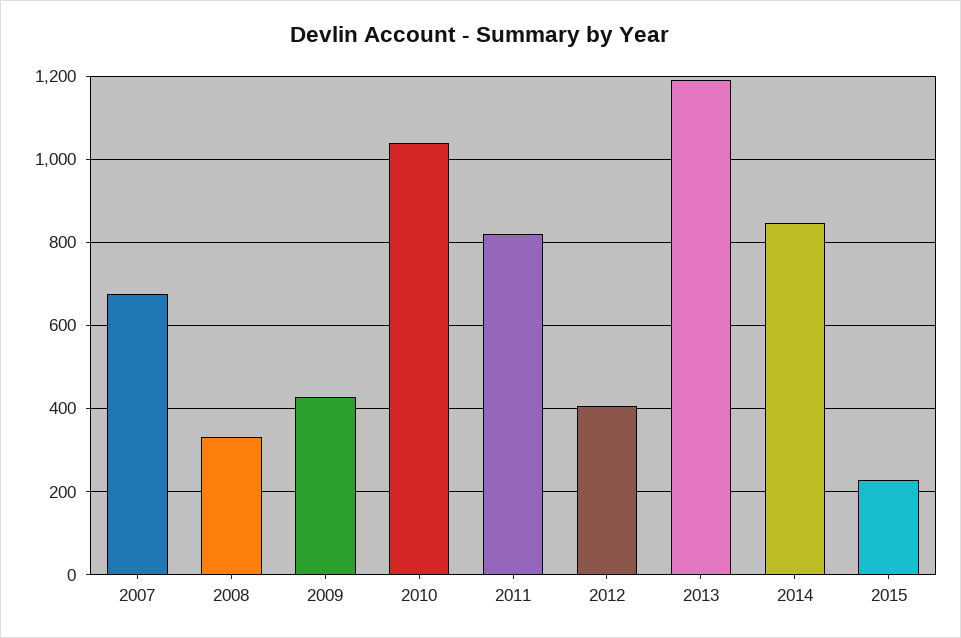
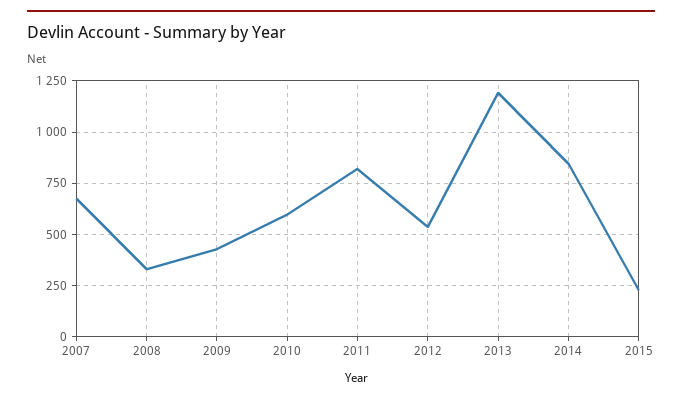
  {
    "2007": 680,
    "2008": 340,
    "2009": 420,
-   "2010": 1040,
+   "2010": 600,
    "2011": 820,
-   "2012": 400,
+   "2012": 550,
    "2013": 1200,
    "2014": 840,
    "2015": 220
  }

